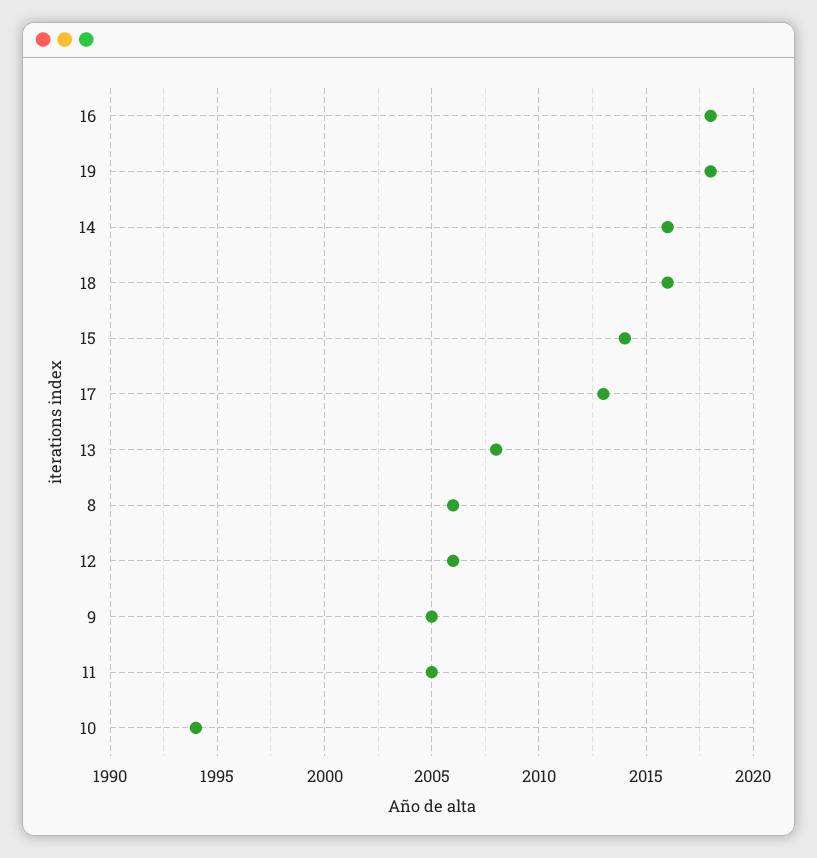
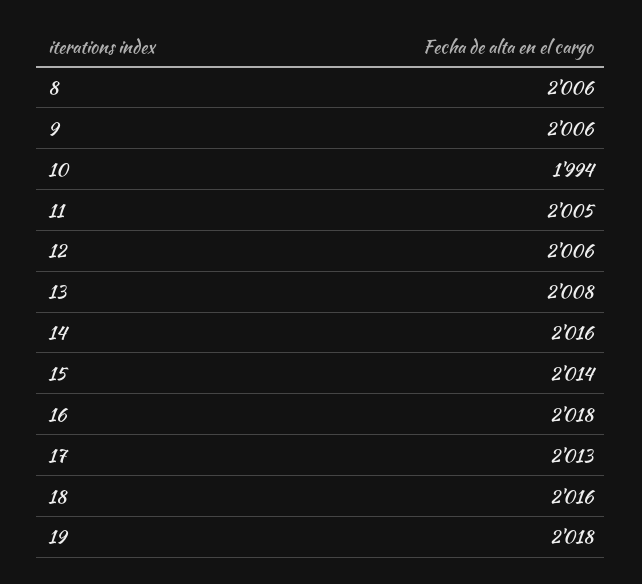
  {
    "16": 2018,
    "19": 2018,
    "14": 2016,
    "18": 2016,
    "15": 2014,
    "17": 2013,
    "13": 2008,
    "8": 2006,
    "12": 2006,
-   "9": 2005,
+   "9": 2006,
    "11": 2005,
    "10": 1994
  }

